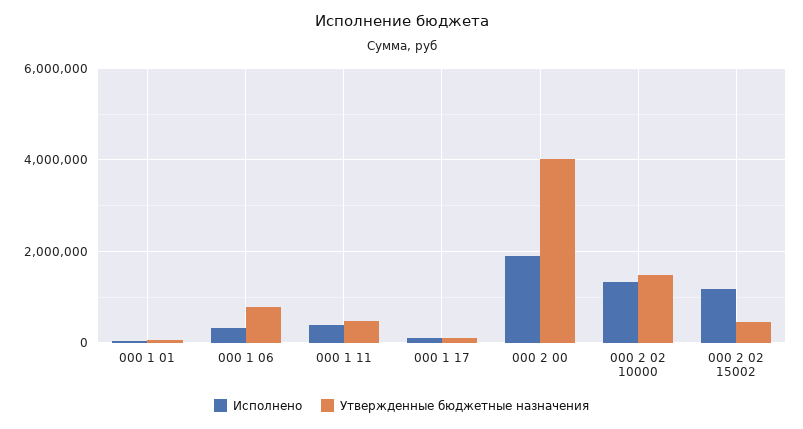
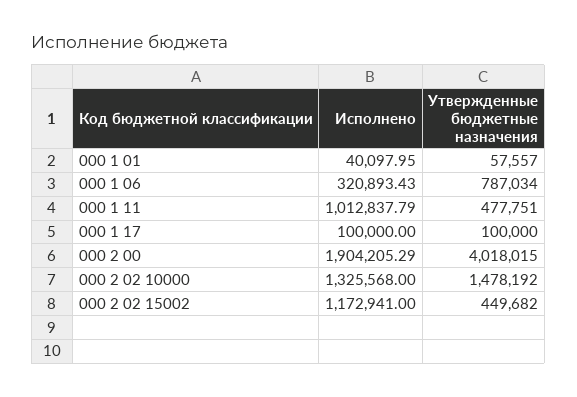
  {
    "Исполнено": {
      "000 1 01": 40097.95,
      "000 1 06": 320893.43,
-     "000 1 11": 400000,
+     "000 1 11": 1012837.79,
      "000 1 17": 100000,
      "000 2 00": 1904205.29,
      "000 2 02 10000": 1325568,
      "000 2 02 15002": 1172941
    },
    "Утвержденные бюджетные назначения": {
      "000 1 01": 57557,
      "000 1 06": 787034,
      "000 1 11": 477751,
      "000 1 17": 100000,
      "000 2 00": 4018015,
      "000 2 02 10000": 1478192,
      "000 2 02 15002": 449682
    }
  }

